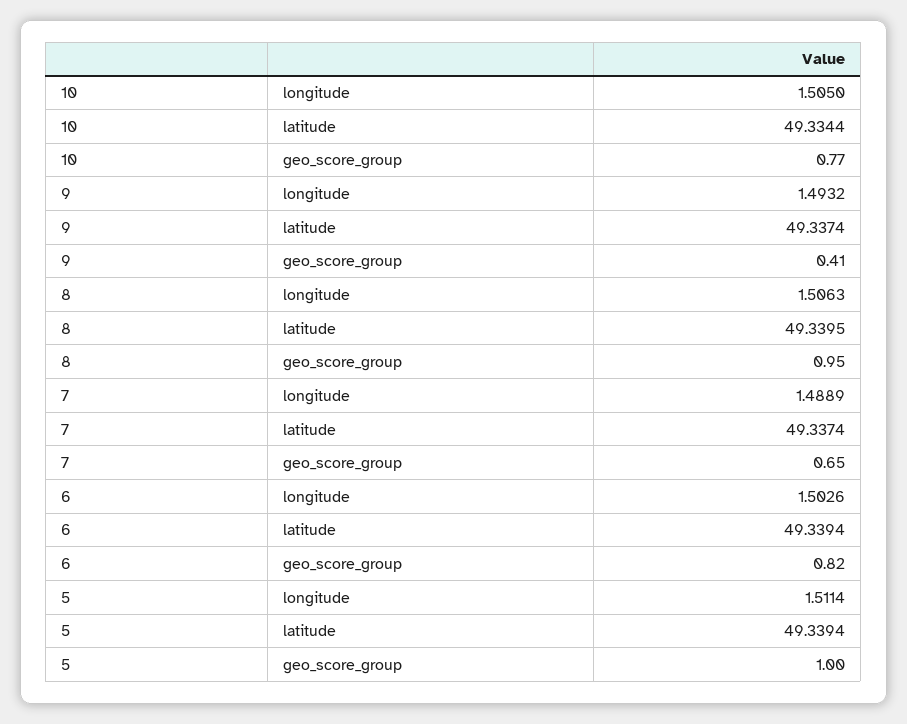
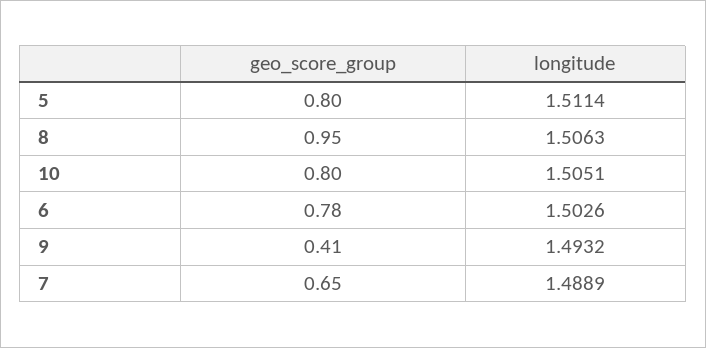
  {
    "10": {
-     "longitude": 1.505,
+     "longitude": 1.5051,
-     "latitude": 49.3344,
-     "geo_score_group": 0.77
+     "geo_score_group": 0.8
    },
    "9": {
      "longitude": 1.4932,
-     "latitude": 49.3374,
      "geo_score_group": 0.41
    },
    "8": {
      "longitude": 1.5063,
-     "latitude": 49.3395,
      "geo_score_group": 0.95
    },
    "7": {
      "longitude": 1.4889,
-     "latitude": 49.3374,
      "geo_score_group": 0.65
    },
    "6": {
      "longitude": 1.5026,
-     "latitude": 49.3394,
-     "geo_score_group": 0.82
+     "geo_score_group": 0.78
    },
    "5": {
      "longitude": 1.5114,
-     "latitude": 49.3394,
-     "geo_score_group": 1
+     "geo_score_group": 0.8
    }
  }

